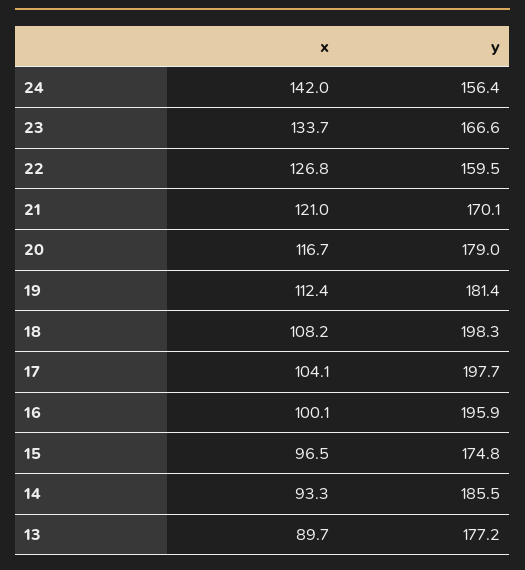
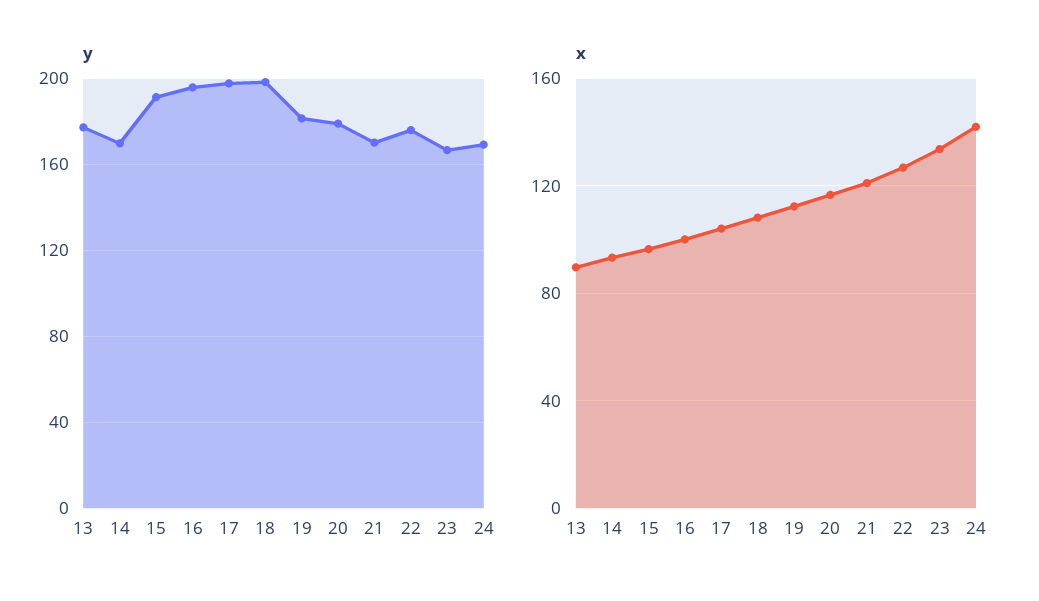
  {
    "x": {
      "24": 142,
      "23": 133.7,
      "22": 126.8,
      "21": 121,
      "20": 116.7,
      "19": 112.4,
      "18": 108.2,
      "17": 104.1,
      "16": 100.1,
      "15": 96.5,
      "14": 93.3,
      "13": 89.7
    },
    "y": {
-     "24": 156.4,
+     "24": 170,
      "23": 166.6,
-     "22": 159.5,
+     "22": 175,
      "21": 170.1,
      "20": 179,
      "19": 181.4,
      "18": 198.3,
      "17": 197.7,
      "16": 195.9,
-     "15": 174.8,
+     "15": 190,
-     "14": 185.5,
+     "14": 170,
      "13": 177.2
    }
  }

